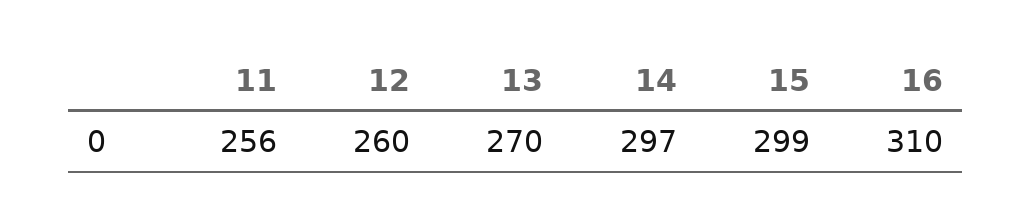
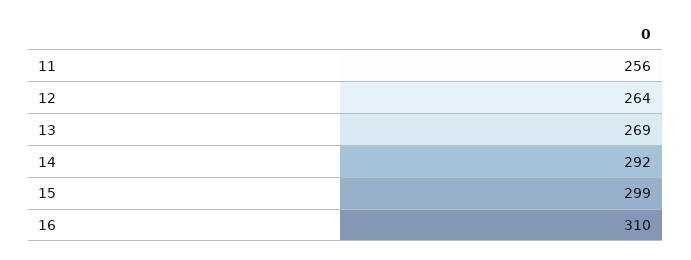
  {
    "11": 256,
-   "12": 260,
+   "12": 264,
-   "13": 270,
+   "13": 269,
-   "14": 297,
+   "14": 292,
    "15": 299,
    "16": 310
  }

